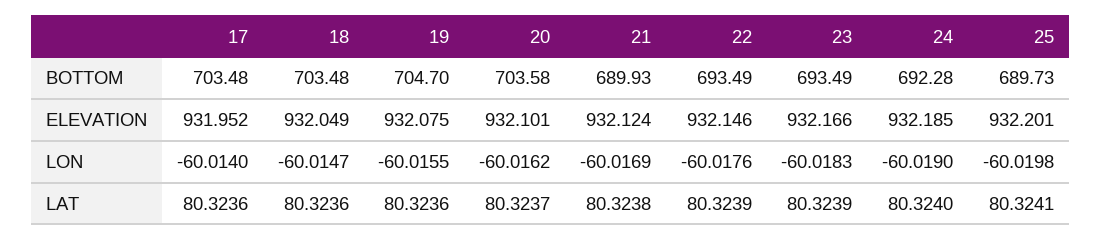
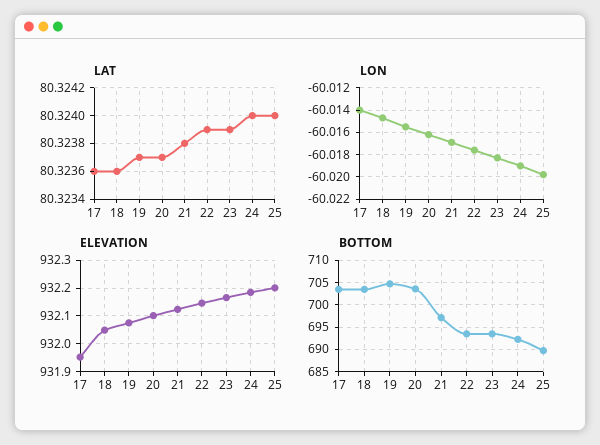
  {
    "BOTTOM": {
      "17": 703.48,
      "18": 703.48,
      "19": 704.7,
      "20": 703.58,
-     "21": 689.93,
+     "21": 697.5,
      "22": 693.49,
      "23": 693.49,
      "24": 692.28,
      "25": 689.73
    },
    "ELEVATION": {
      "17": 931.952,
      "18": 932.049,
      "19": 932.075,
      "20": 932.101,
      "21": 932.124,
      "22": 932.146,
      "23": 932.166,
      "24": 932.185,
      "25": 932.201
    },
    "LON": {
      "17": -60.014,
      "18": -60.0147,
      "19": -60.0155,
      "20": -60.0162,
      "21": -60.0169,
      "22": -60.0176,
      "23": -60.0183,
      "24": -60.019,
      "25": -60.0198
    },
    "LAT": {
      "17": 80.3236,
      "18": 80.3236,
-     "19": 80.3236,
+     "19": 80.3237,
      "20": 80.3237,
      "21": 80.3238,
      "22": 80.3239,
      "23": 80.3239,
      "24": 80.324,
-     "25": 80.3241
+     "25": 80.324
    }
  }

